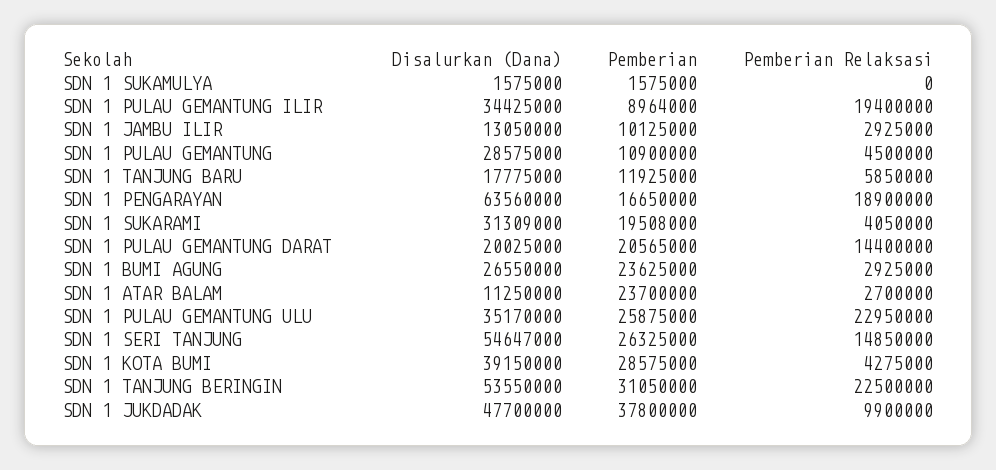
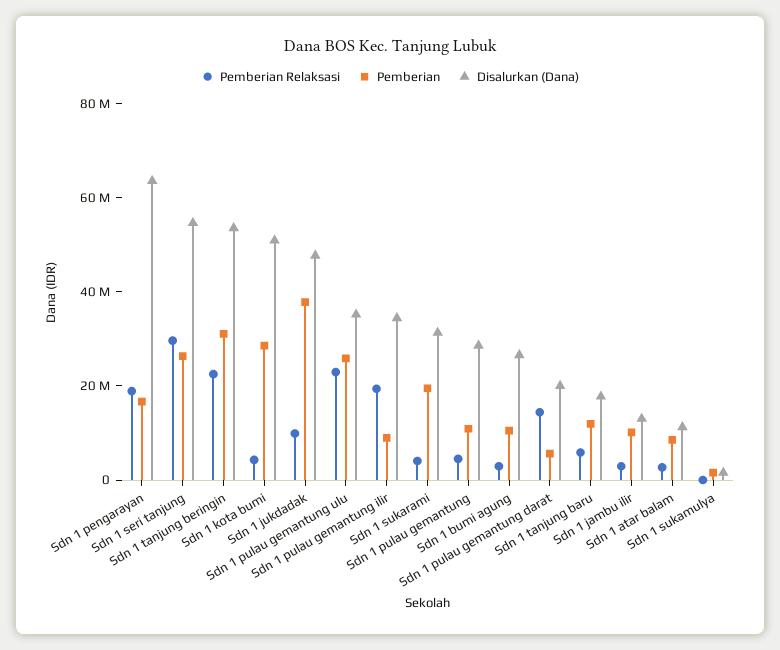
  {
    "Disalurkan (Dana)": {
      "SDN 1 SUKAMULYA": 1575000,
      "SDN 1 PULAU GEMANTUNG ILIR": 34425000,
      "SDN 1 JAMBU ILIR": 13050000,
      "SDN 1 PULAU GEMANTUNG": 28575000,
      "SDN 1 TANJUNG BARU": 17775000,
      "SDN 1 PENGARAYAN": 63560000,
      "SDN 1 SUKARAMI": 31309000,
      "SDN 1 PULAU GEMANTUNG DARAT": 20025000,
      "SDN 1 BUMI AGUNG": 26550000,
      "SDN 1 ATAR BALAM": 11250000,
      "SDN 1 PULAU GEMANTUNG ULU": 35170000,
      "SDN 1 SERI TANJUNG": 54647000,
-     "SDN 1 KOTA BUMI": 39150000,
+     "SDN 1 KOTA BUMI": 50000000,
      "SDN 1 TANJUNG BERINGIN": 53550000,
      "SDN 1 JUKDADAK": 47700000
    },
    "Pemberian": {
      "SDN 1 SUKAMULYA": 1575000,
      "SDN 1 PULAU GEMANTUNG ILIR": 8964000,
      "SDN 1 JAMBU ILIR": 10125000,
      "SDN 1 PULAU GEMANTUNG": 10900000,
      "SDN 1 TANJUNG BARU": 11925000,
      "SDN 1 PENGARAYAN": 16650000,
      "SDN 1 SUKARAMI": 19508000,
-     "SDN 1 PULAU GEMANTUNG DARAT": 20565000,
+     "SDN 1 PULAU GEMANTUNG DARAT": 5000000,
-     "SDN 1 BUMI AGUNG": 23625000,
+     "SDN 1 BUMI AGUNG": 10000000,
-     "SDN 1 ATAR BALAM": 23700000,
+     "SDN 1 ATAR BALAM": 10000000,
      "SDN 1 PULAU GEMANTUNG ULU": 25875000,
      "SDN 1 SERI TANJUNG": 26325000,
      "SDN 1 KOTA BUMI": 28575000,
      "SDN 1 TANJUNG BERINGIN": 31050000,
      "SDN 1 JUKDADAK": 37800000
    },
    "Pemberian Relaksasi": {
      "SDN 1 SUKAMULYA": 0,
      "SDN 1 PULAU GEMANTUNG ILIR": 19400000,
      "SDN 1 JAMBU ILIR": 2925000,
      "SDN 1 PULAU GEMANTUNG": 4500000,
      "SDN 1 TANJUNG BARU": 5850000,
      "SDN 1 PENGARAYAN": 18900000,
      "SDN 1 SUKARAMI": 4050000,
      "SDN 1 PULAU GEMANTUNG DARAT": 14400000,
      "SDN 1 BUMI AGUNG": 2925000,
      "SDN 1 ATAR BALAM": 2700000,
      "SDN 1 PULAU GEMANTUNG ULU": 22950000,
-     "SDN 1 SERI TANJUNG": 14850000,
+     "SDN 1 SERI TANJUNG": 30000000,
      "SDN 1 KOTA BUMI": 4275000,
      "SDN 1 TANJUNG BERINGIN": 22500000,
      "SDN 1 JUKDADAK": 9900000
    }
  }

